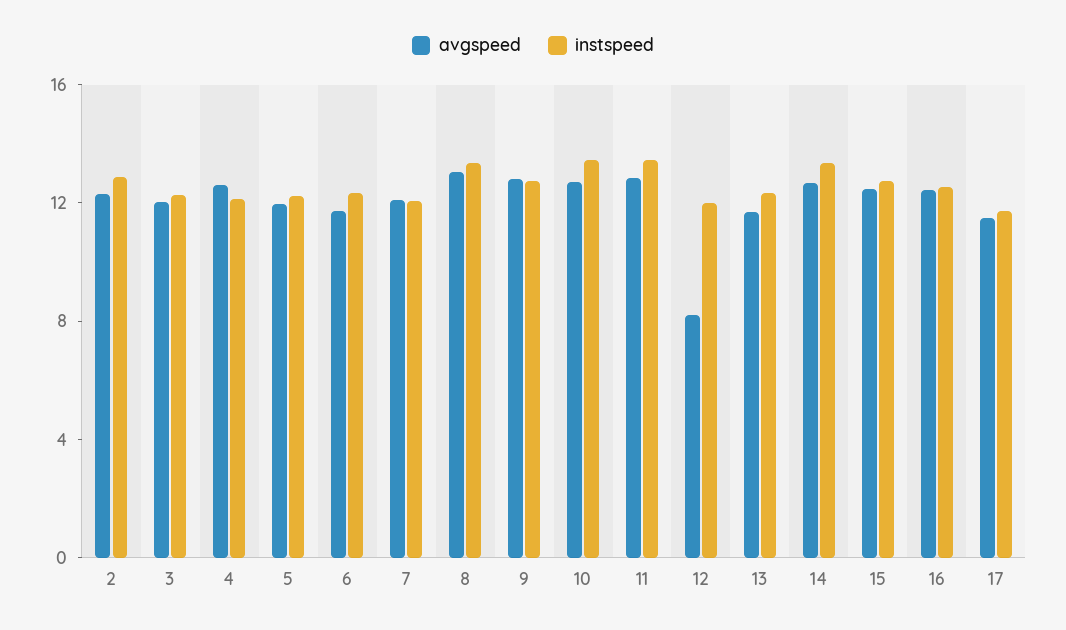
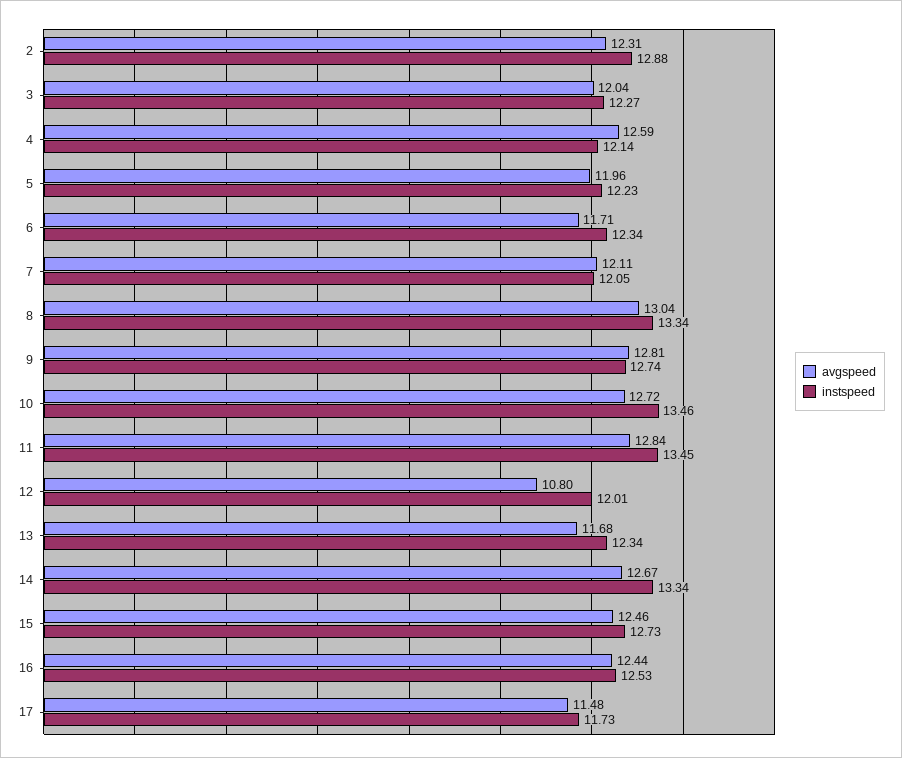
  {
    "avgspeed": {
      "2": 12.31,
      "3": 12.04,
      "4": 12.59,
      "5": 11.96,
      "6": 11.71,
      "7": 12.11,
      "8": 13.04,
      "9": 12.81,
      "10": 12.72,
      "11": 12.84,
-     "12": 8,
+     "12": 10.8,
      "13": 11.68,
      "14": 12.67,
      "15": 12.46,
      "16": 12.44,
      "17": 11.48
    },
    "instspeed": {
      "2": 12.88,
      "3": 12.27,
      "4": 12.14,
      "5": 12.23,
      "6": 12.34,
      "7": 12.05,
      "8": 13.34,
      "9": 12.74,
      "10": 13.46,
      "11": 13.45,
      "12": 12.01,
      "13": 12.34,
      "14": 13.34,
      "15": 12.73,
      "16": 12.53,
      "17": 11.73
    }
  }

